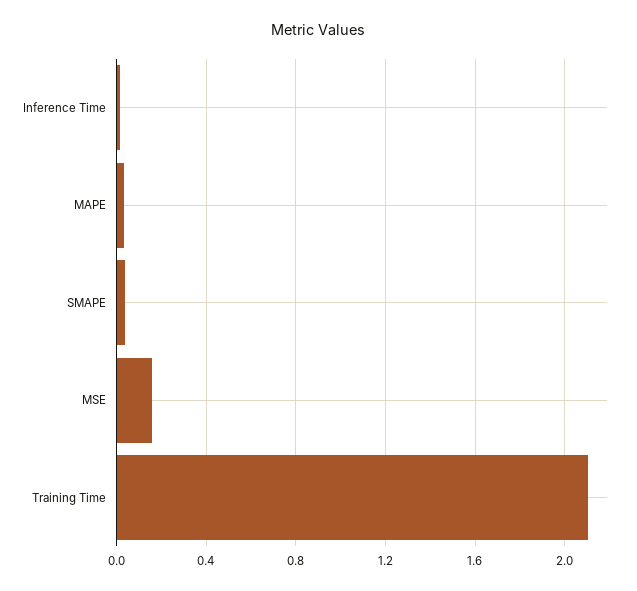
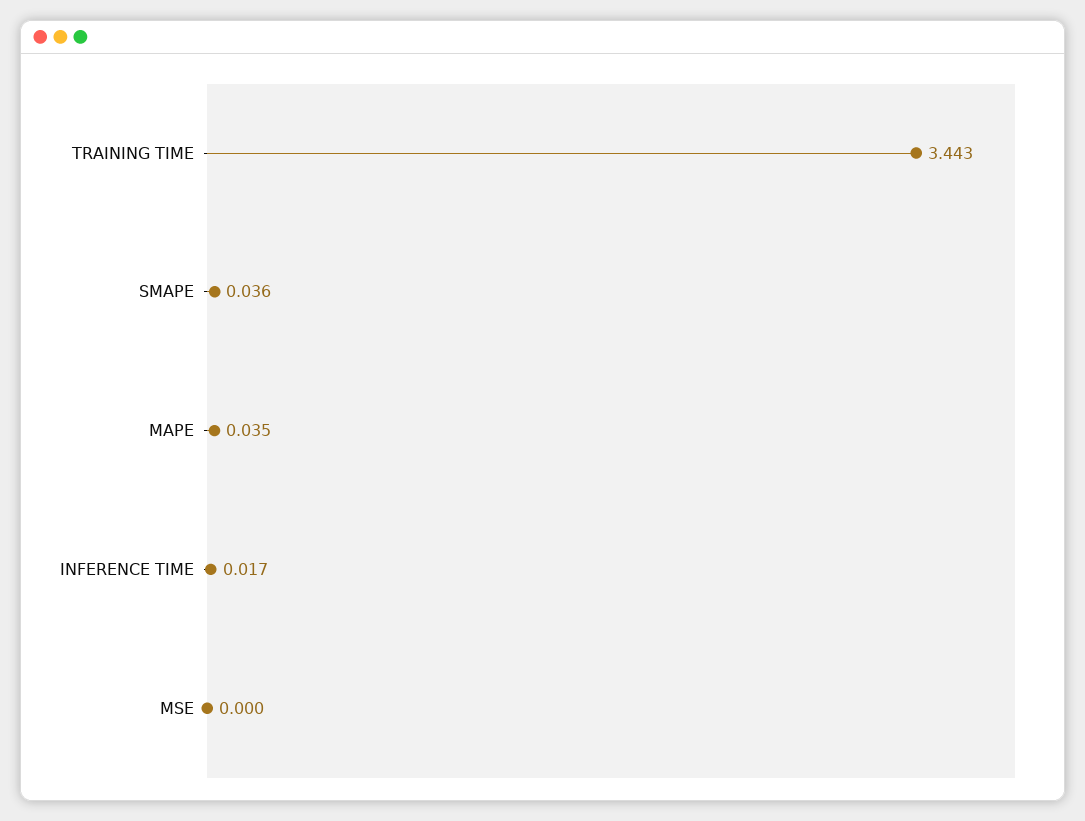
  {
    "Inference Time": 0.017,
    "MAPE": 0.035,
    "SMAPE": 0.036,
-   "MSE": 0.15,
+   "MSE": 0,
-   "Training Time": 2.1
+   "Training Time": 3.443
  }

